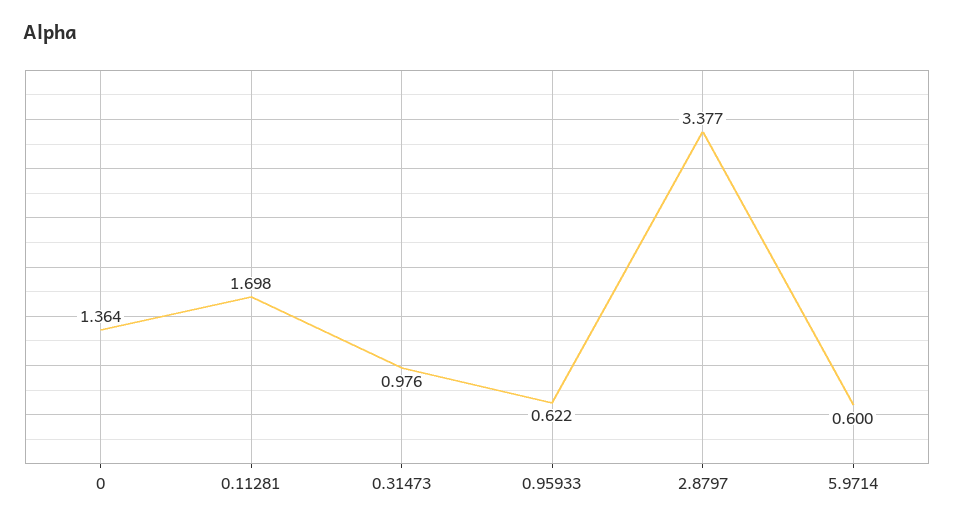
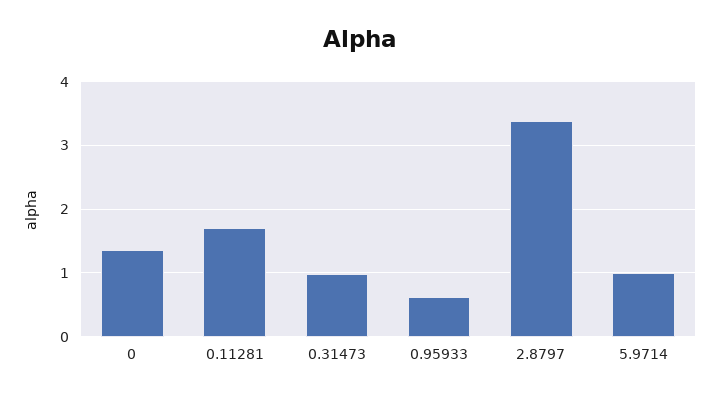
  {
    "0": 1.364,
    "0.11281": 1.698,
    "0.31473": 0.976,
    "0.95933": 0.622,
    "2.8797": 3.377,
-   "5.9714": 0.6
+   "5.9714": 1
  }

